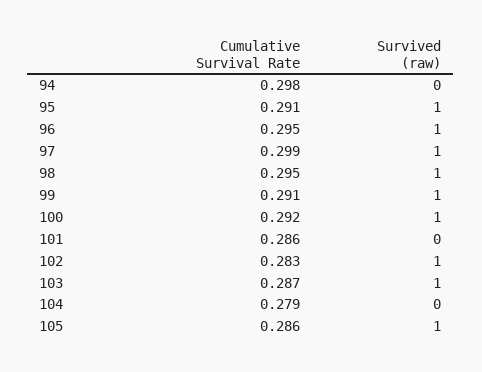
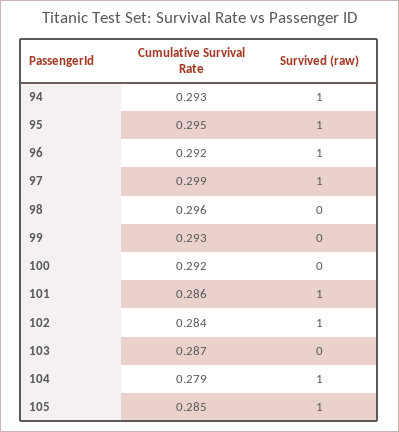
  {
    "Cumulative Survival Rate": {
-     "94": 0.298,
+     "94": 0.293,
-     "95": 0.291,
+     "95": 0.295,
-     "96": 0.295,
+     "96": 0.292,
      "97": 0.299,
-     "98": 0.295,
+     "98": 0.296,
-     "99": 0.291,
+     "99": 0.293,
      "100": 0.292,
      "101": 0.286,
-     "102": 0.283,
+     "102": 0.284,
      "103": 0.287,
      "104": 0.279,
-     "105": 0.286
+     "105": 0.285
    },
    "Survived (raw)": {
-     "94": 0,
+     "94": 1,
      "95": 1,
      "96": 1,
      "97": 1,
-     "98": 1,
+     "98": 0,
-     "99": 1,
+     "99": 0,
-     "100": 1,
+     "100": 0,
-     "101": 0,
+     "101": 1,
      "102": 1,
-     "103": 1,
+     "103": 0,
-     "104": 0,
+     "104": 1,
      "105": 1
    }
  }

